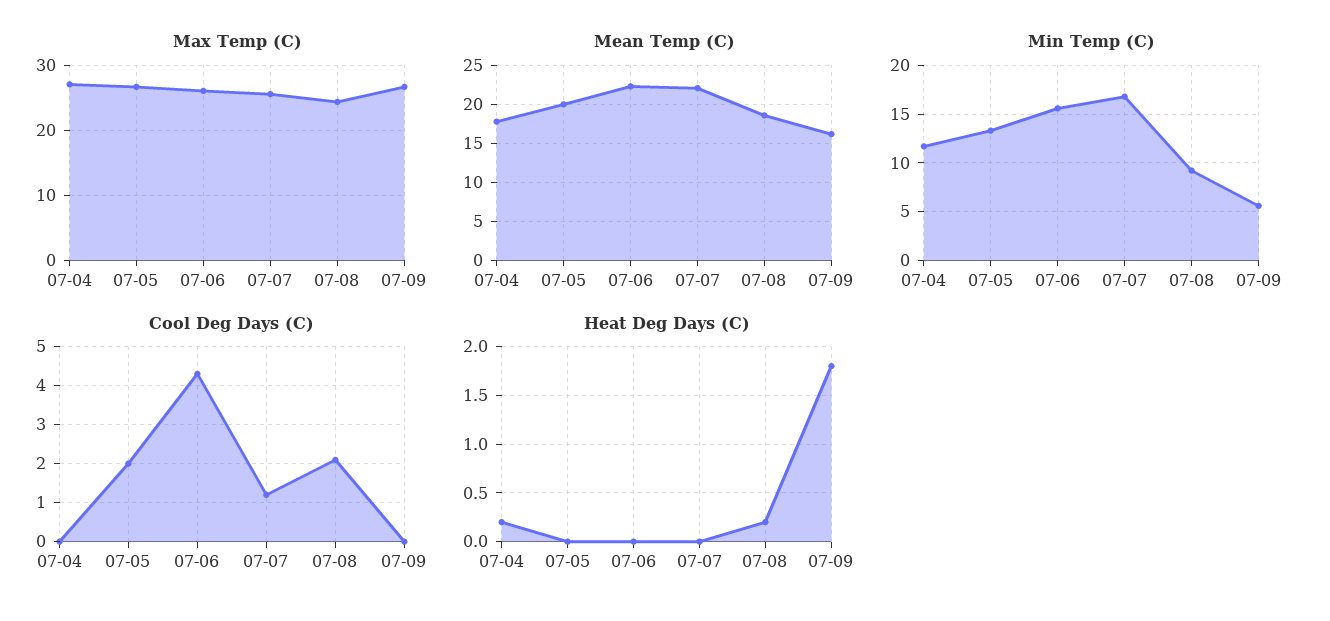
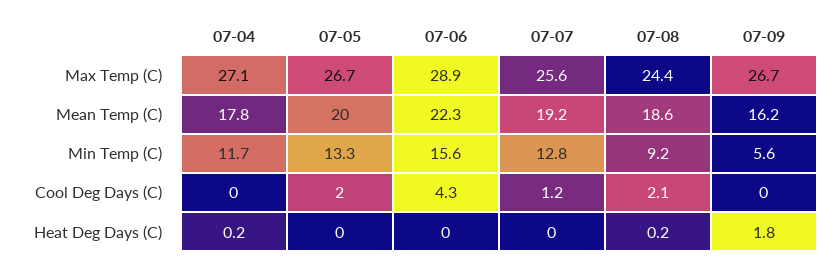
  {
    "Max Temp (C)": {
      "07-04": 27.1,
      "07-05": 26.7,
-     "07-06": 26,
+     "07-06": 28.9,
      "07-07": 25.6,
      "07-08": 24.4,
      "07-09": 26.7
    },
    "Mean Temp (C)": {
      "07-04": 17.8,
      "07-05": 20,
      "07-06": 22.3,
-     "07-07": 22,
+     "07-07": 19.2,
      "07-08": 18.6,
      "07-09": 16.2
    },
    "Min Temp (C)": {
      "07-04": 11.7,
      "07-05": 13.3,
      "07-06": 15.6,
-     "07-07": 17,
+     "07-07": 12.8,
      "07-08": 9.2,
      "07-09": 5.6
    },
    "Cool Deg Days (C)": {
      "07-04": 0,
      "07-05": 2,
      "07-06": 4.3,
      "07-07": 1.2,
      "07-08": 2.1,
      "07-09": 0
    },
    "Heat Deg Days (C)": {
      "07-04": 0.2,
      "07-05": 0,
      "07-06": 0,
      "07-07": 0,
      "07-08": 0.2,
      "07-09": 1.8
    }
  }

